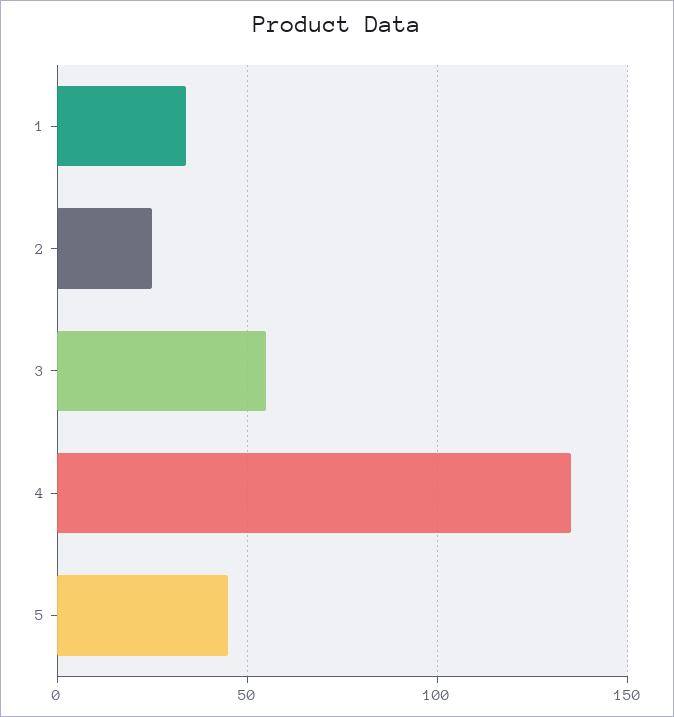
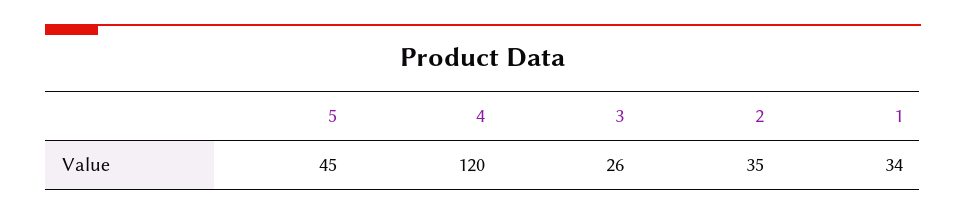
  {
    "1": 34,
-   "2": 25,
+   "2": 35,
-   "3": 55,
+   "3": 26,
-   "4": 135,
+   "4": 120,
    "5": 45
  }

